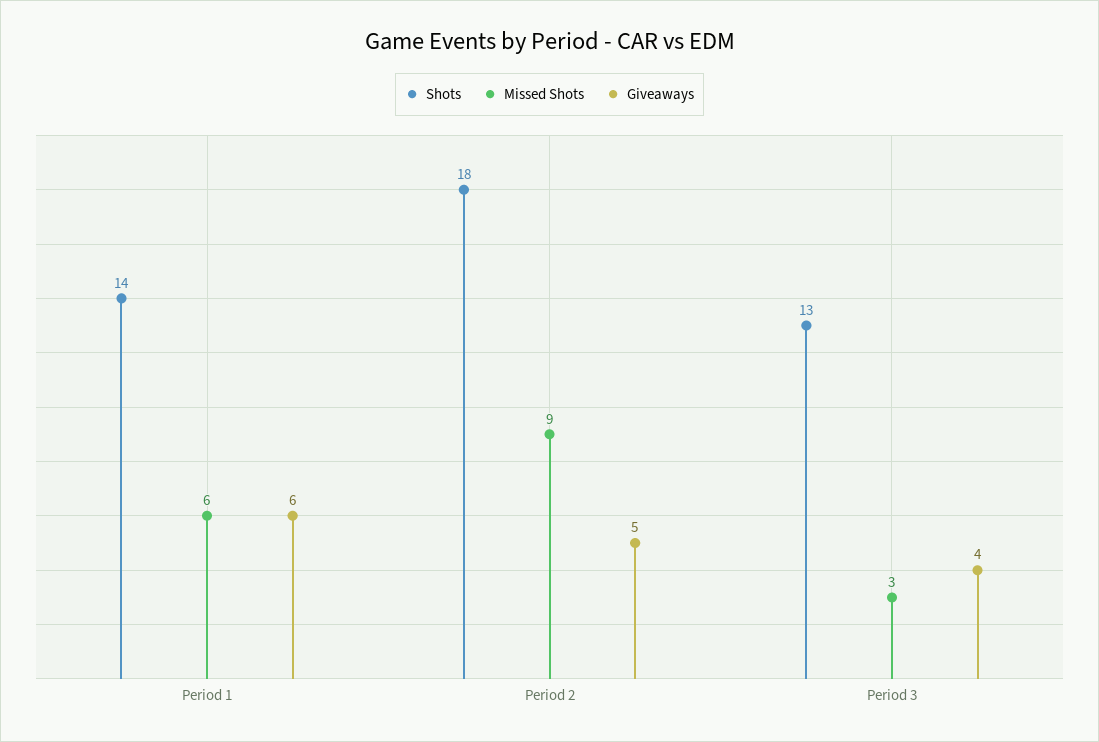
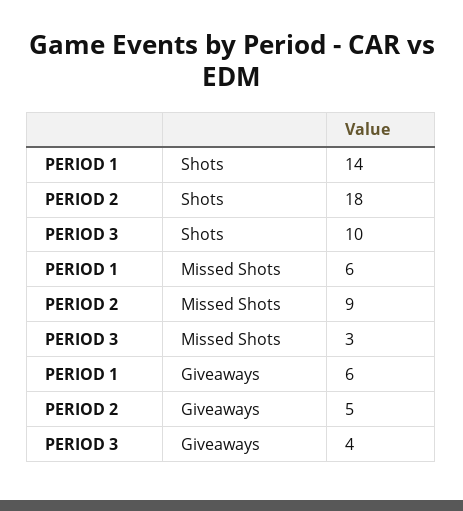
  {
    "Shots": {
      "Period 1": 14,
      "Period 2": 18,
-     "Period 3": 13
+     "Period 3": 10
    },
    "Missed Shots": {
      "Period 1": 6,
      "Period 2": 9,
      "Period 3": 3
    },
    "Giveaways": {
      "Period 1": 6,
      "Period 2": 5,
      "Period 3": 4
    }
  }

